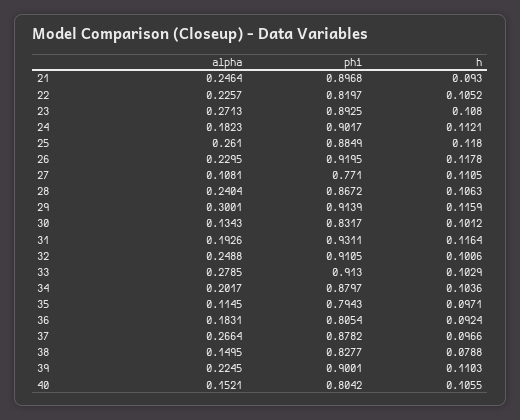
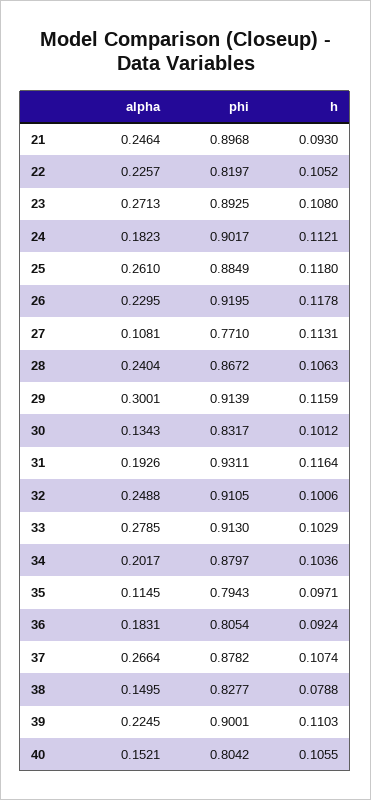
  {
    "alpha": {
      "21": 0.2464,
      "22": 0.2257,
      "23": 0.2713,
      "24": 0.1823,
      "25": 0.261,
      "26": 0.2295,
      "27": 0.1081,
      "28": 0.2404,
      "29": 0.3001,
      "30": 0.1343,
      "31": 0.1926,
      "32": 0.2488,
      "33": 0.2785,
      "34": 0.2017,
      "35": 0.1145,
      "36": 0.1831,
      "37": 0.2664,
      "38": 0.1495,
      "39": 0.2245,
      "40": 0.1521
    },
    "phi": {
      "21": 0.8968,
      "22": 0.8197,
      "23": 0.8925,
      "24": 0.9017,
      "25": 0.8849,
      "26": 0.9195,
      "27": 0.771,
      "28": 0.8672,
      "29": 0.9139,
      "30": 0.8317,
      "31": 0.9311,
      "32": 0.9105,
      "33": 0.913,
      "34": 0.8797,
      "35": 0.7943,
      "36": 0.8054,
      "37": 0.8782,
      "38": 0.8277,
      "39": 0.9001,
      "40": 0.8042
    },
    "h": {
      "21": 0.093,
      "22": 0.1052,
      "23": 0.108,
      "24": 0.1121,
      "25": 0.118,
      "26": 0.1178,
-     "27": 0.1105,
+     "27": 0.1131,
      "28": 0.1063,
      "29": 0.1159,
      "30": 0.1012,
      "31": 0.1164,
      "32": 0.1006,
      "33": 0.1029,
      "34": 0.1036,
      "35": 0.0971,
      "36": 0.0924,
-     "37": 0.0966,
+     "37": 0.1074,
      "38": 0.0788,
      "39": 0.1103,
      "40": 0.1055
    }
  }

